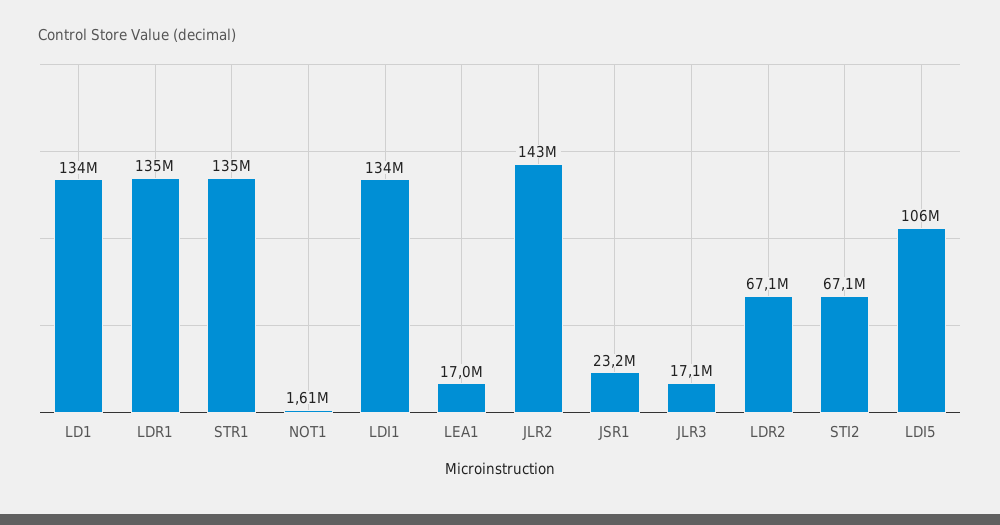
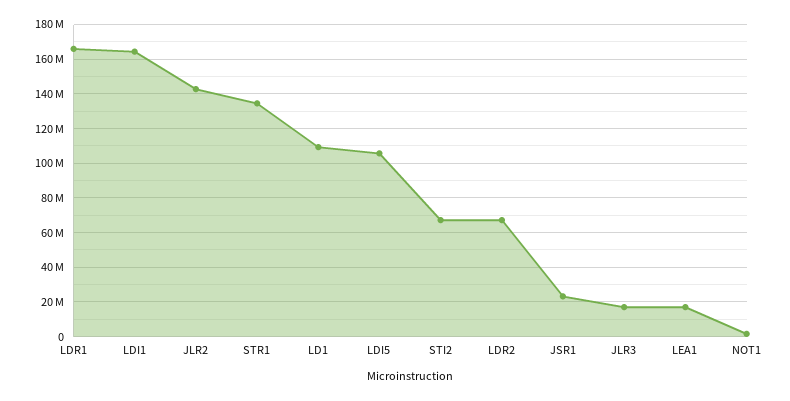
  {
-   "LD1": 134000000,
+   "LD1": 110000000,
-   "LDR1": 135000000,
+   "LDR1": 165000000,
    "STR1": 135000000,
    "NOT1": 1610000,
-   "LDI1": 134000000,
+   "LDI1": 165000000,
    "LEA1": 17000000,
    "JLR2": 143000000,
    "JSR1": 23200000,
    "JLR3": 17100000,
    "LDR2": 67100000,
    "STI2": 67100000,
    "LDI5": 106000000
  }

